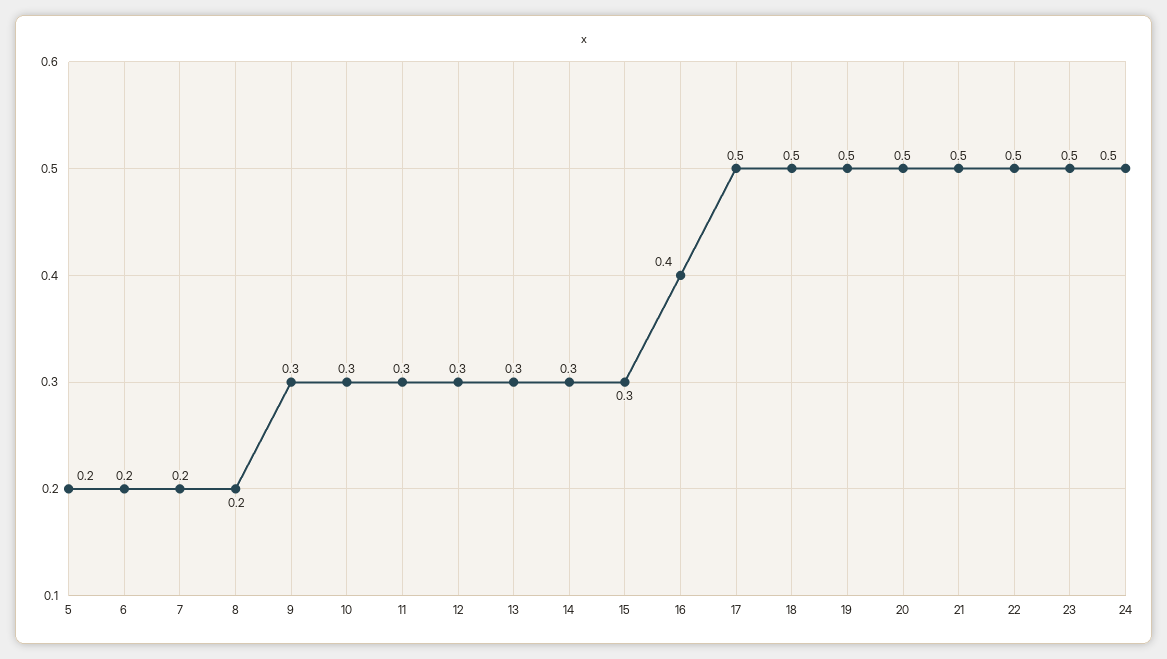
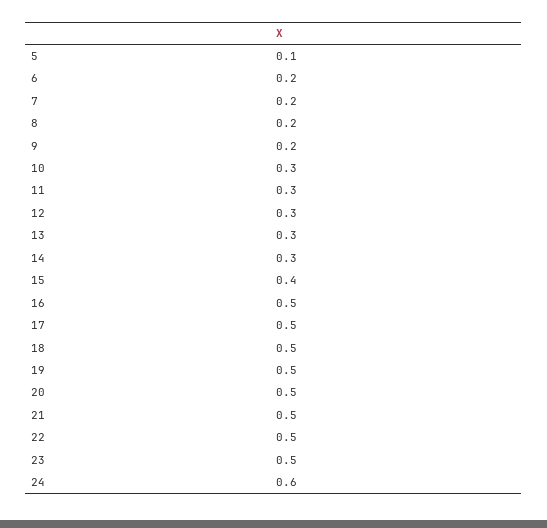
  {
-   "5": 0.2,
+   "5": 0.1,
    "6": 0.2,
    "7": 0.2,
    "8": 0.2,
-   "9": 0.3,
+   "9": 0.2,
    "10": 0.3,
    "11": 0.3,
    "12": 0.3,
    "13": 0.3,
    "14": 0.3,
-   "15": 0.3,
+   "15": 0.4,
-   "16": 0.4,
+   "16": 0.5,
    "17": 0.5,
    "18": 0.5,
    "19": 0.5,
    "20": 0.5,
    "21": 0.5,
    "22": 0.5,
    "23": 0.5,
-   "24": 0.5
+   "24": 0.6
  }

